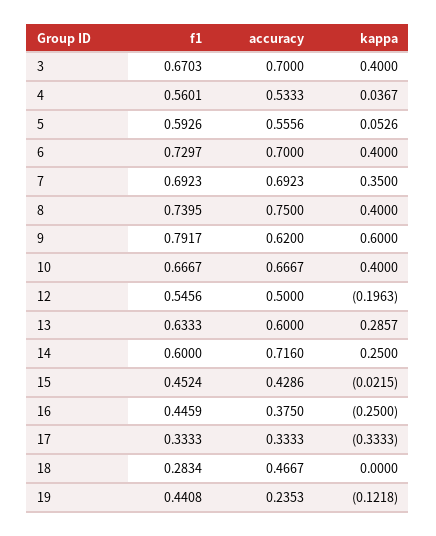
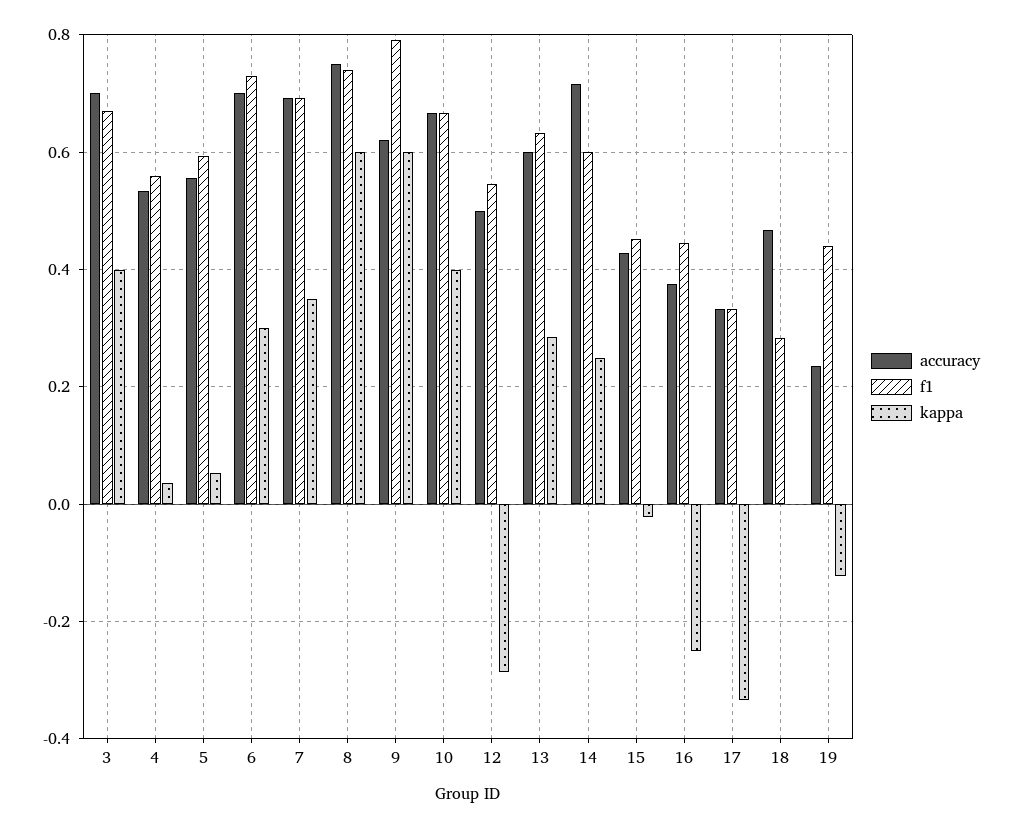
  {
    "f1": {
      "3": 0.6703,
      "4": 0.5601,
      "5": 0.5926,
      "6": 0.7297,
      "7": 0.6923,
      "8": 0.7395,
      "9": 0.7917,
      "10": 0.6667,
      "12": 0.5456,
      "13": 0.6333,
      "14": 0.6,
      "15": 0.4524,
      "16": 0.4459,
      "17": 0.3333,
      "18": 0.2834,
      "19": 0.4408
    },
    "accuracy": {
      "3": 0.7,
      "4": 0.5333,
      "5": 0.5556,
      "6": 0.7,
      "7": 0.6923,
      "8": 0.75,
      "9": 0.62,
      "10": 0.6667,
      "12": 0.5,
      "13": 0.6,
      "14": 0.716,
      "15": 0.4286,
      "16": 0.375,
      "17": 0.3333,
      "18": 0.4667,
      "19": 0.2353
    },
    "kappa": {
      "3": 0.4,
      "4": 0.0367,
      "5": 0.0526,
-     "6": 0.4,
+     "6": 0.3,
      "7": 0.35,
-     "8": 0.4,
+     "8": 0.6,
      "9": 0.6,
      "10": 0.4,
-     "12": -0.1963,
+     "12": -0.28,
      "13": 0.2857,
      "14": 0.25,
      "15": -0.0215,
      "16": -0.25,
      "17": -0.3333,
      "18": 0,
      "19": -0.1218
    }
  }

